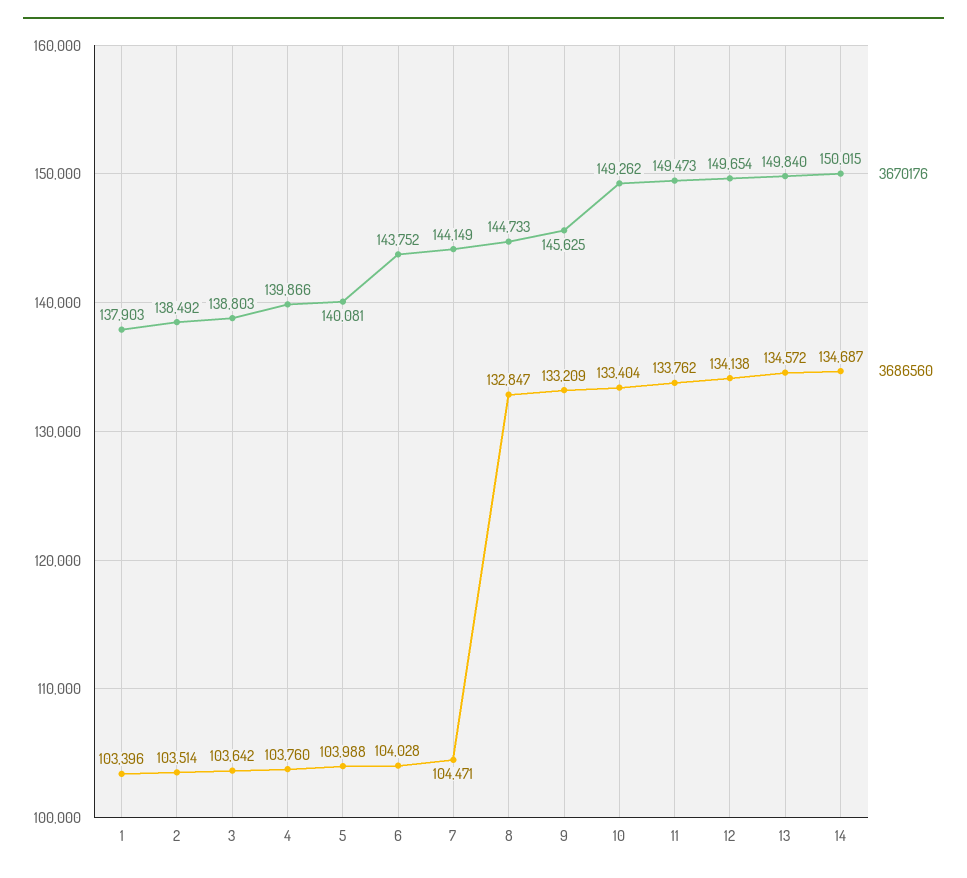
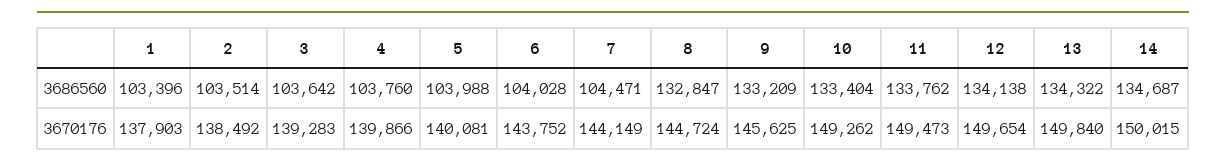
  {
    "3670176": {
      "1": 137903,
      "2": 138492,
-     "3": 138803,
+     "3": 139283,
      "4": 139866,
      "5": 140081,
      "6": 143752,
      "7": 144149,
-     "8": 144733,
+     "8": 144724,
      "9": 145625,
      "10": 149262,
      "11": 149473,
      "12": 149654,
      "13": 149840,
      "14": 150015
    },
    "3686560": {
      "1": 103396,
      "2": 103514,
      "3": 103642,
      "4": 103760,
      "5": 103988,
      "6": 104028,
      "7": 104471,
      "8": 132847,
      "9": 133209,
      "10": 133404,
      "11": 133762,
      "12": 134138,
-     "13": 134572,
+     "13": 134322,
      "14": 134687
    }
  }

